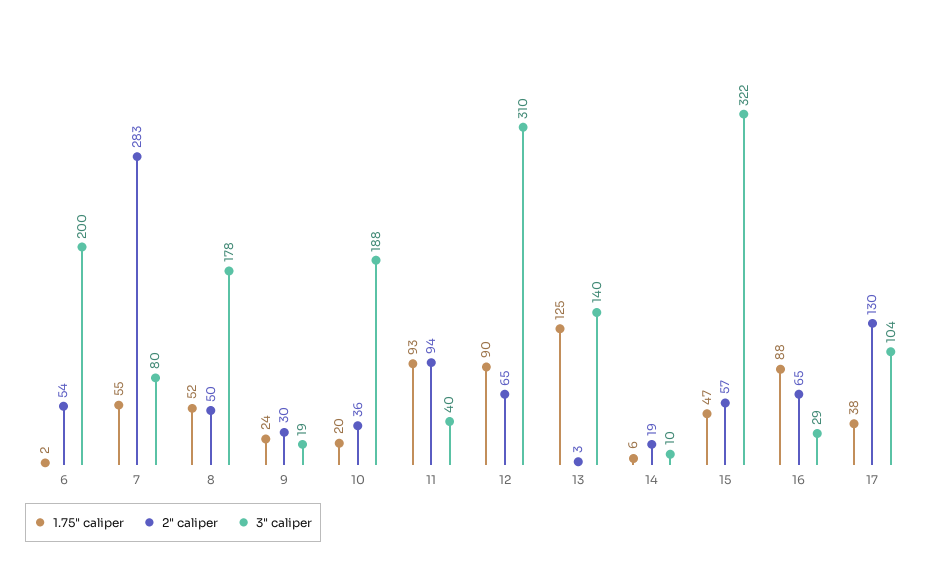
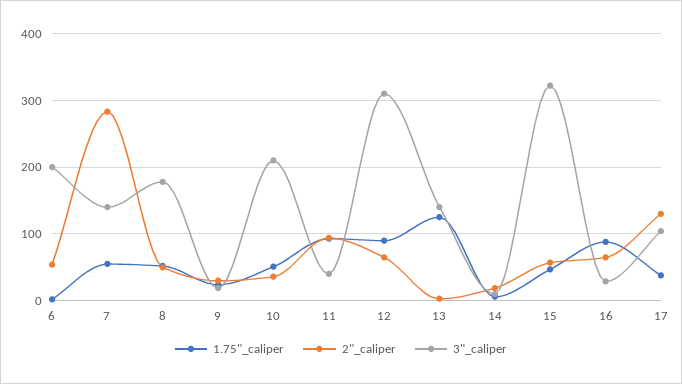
  {
    "1.75\" caliper": {
      "6": 2,
      "7": 55,
      "8": 52,
      "9": 24,
-     "10": 20,
+     "10": 50,
      "11": 93,
      "12": 90,
      "13": 125,
      "14": 6,
      "15": 47,
      "16": 88,
      "17": 38
    },
    "2\" caliper": {
      "6": 54,
      "7": 283,
      "8": 50,
      "9": 30,
      "10": 36,
      "11": 94,
      "12": 65,
      "13": 3,
      "14": 19,
      "15": 57,
      "16": 65,
      "17": 130
    },
    "3\" caliper": {
      "6": 200,
-     "7": 80,
+     "7": 140,
      "8": 178,
      "9": 19,
-     "10": 188,
+     "10": 210,
      "11": 40,
      "12": 310,
      "13": 140,
      "14": 10,
      "15": 322,
      "16": 29,
      "17": 104
    }
  }

